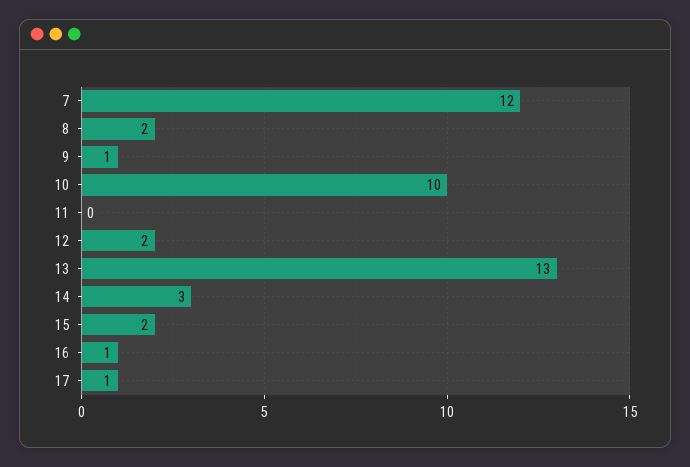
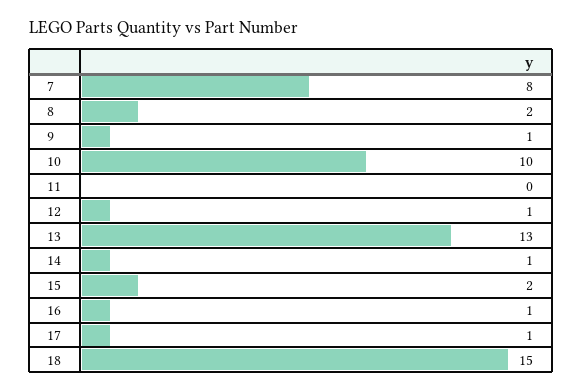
  {
-   "7": 12,
+   "7": 8,
    "8": 2,
    "9": 1,
    "10": 10,
    "11": 0,
-   "12": 2,
+   "12": 1,
    "13": 13,
-   "14": 3,
+   "14": 1,
    "15": 2,
    "16": 1,
-   "17": 1
+   "17": 1,
+   "18": 15
  }

